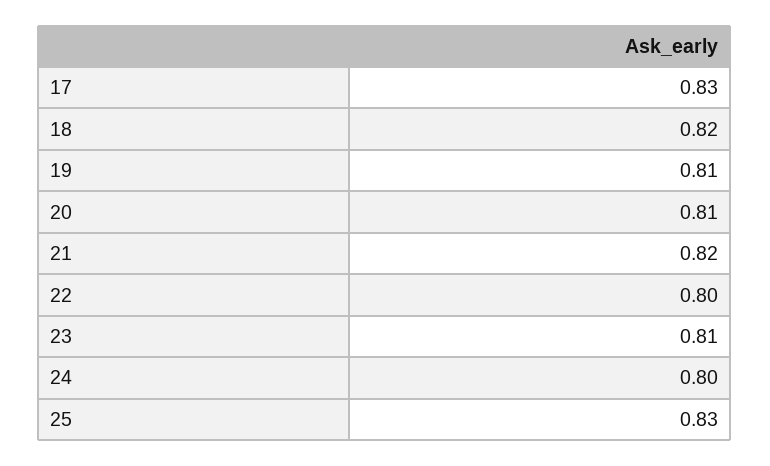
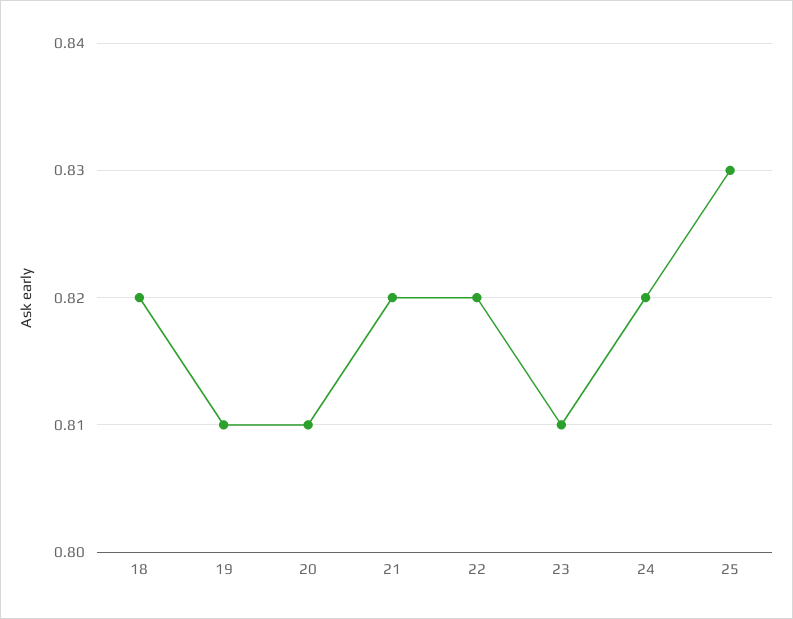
  {
-   "17": 0.83,
    "18": 0.82,
    "19": 0.81,
    "20": 0.81,
    "21": 0.82,
-   "22": 0.8,
+   "22": 0.82,
    "23": 0.81,
-   "24": 0.8,
+   "24": 0.82,
    "25": 0.83
  }

